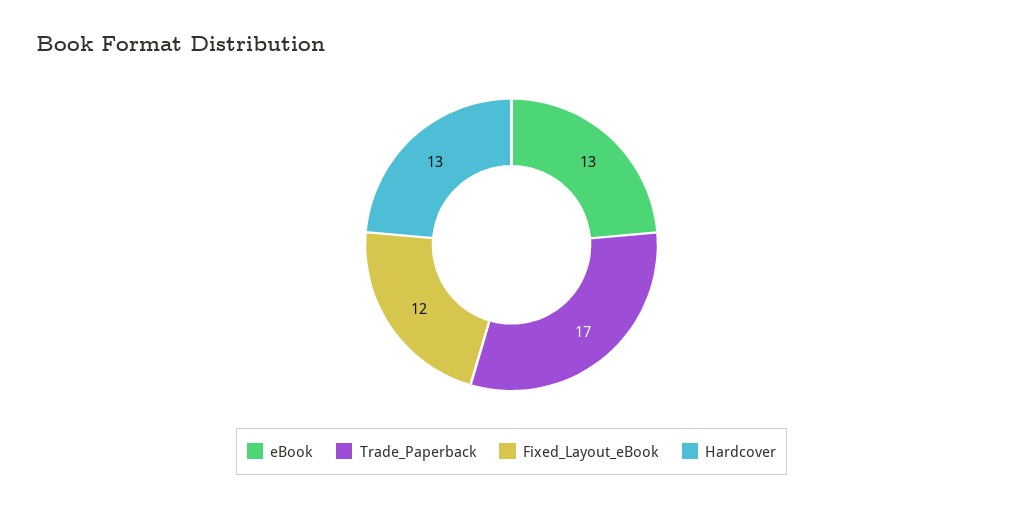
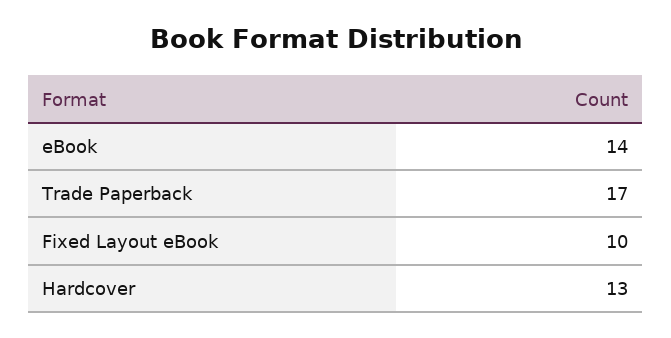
  {
-   "eBook": 13,
+   "eBook": 14,
    "Trade_Paperback": 17,
-   "Fixed_Layout_eBook": 12,
+   "Fixed_Layout_eBook": 10,
    "Hardcover": 13
  }

